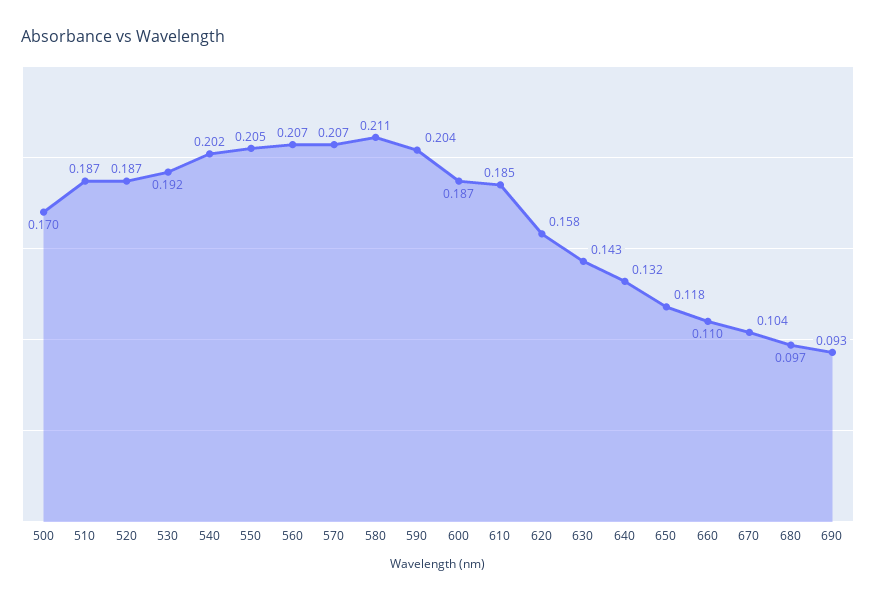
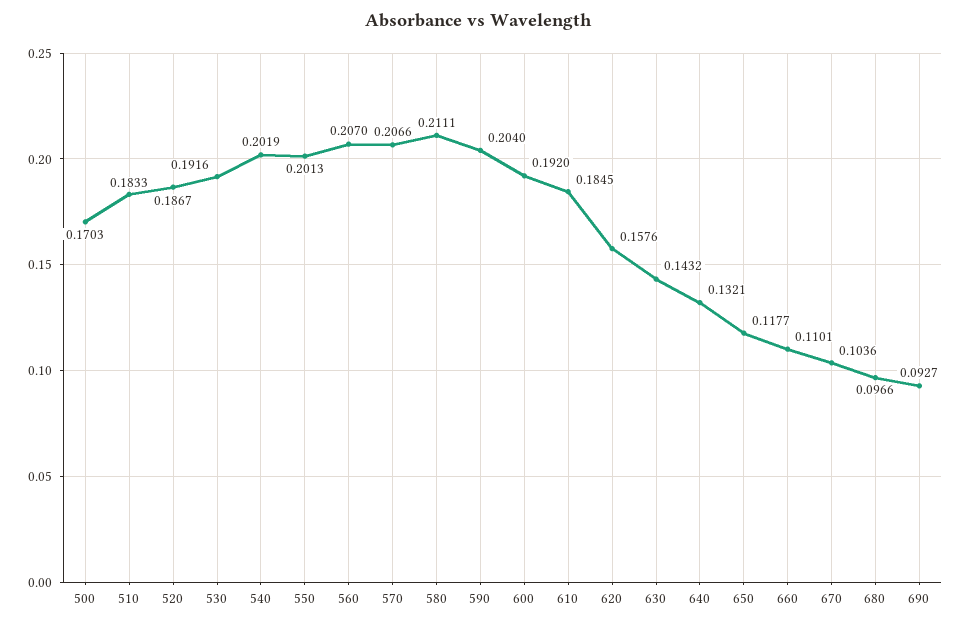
  {
    "500": 0.1703,
-   "510": 0.187,
+   "510": 0.1833,
    "520": 0.1867,
    "530": 0.1916,
    "540": 0.2019,
-   "550": 0.205,
+   "550": 0.2013,
    "560": 0.207,
    "570": 0.2066,
    "580": 0.2111,
    "590": 0.204,
-   "600": 0.187,
+   "600": 0.192,
    "610": 0.1845,
    "620": 0.1576,
    "630": 0.1432,
    "640": 0.1321,
    "650": 0.1177,
    "660": 0.1101,
    "670": 0.1036,
    "680": 0.0966,
    "690": 0.0927
  }

